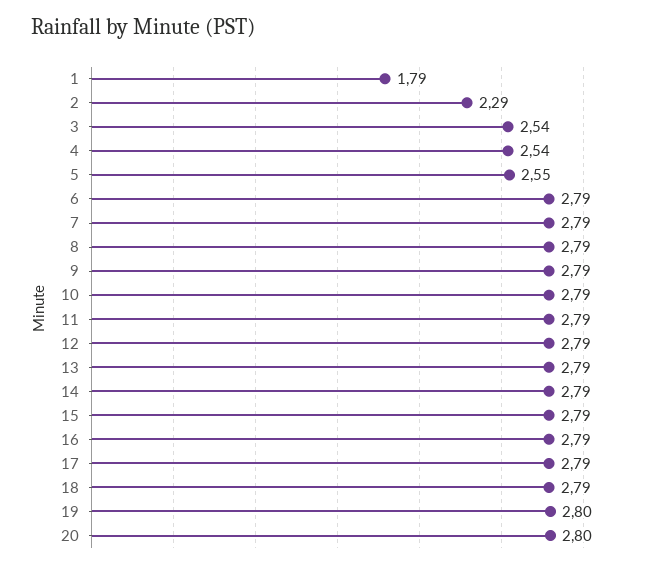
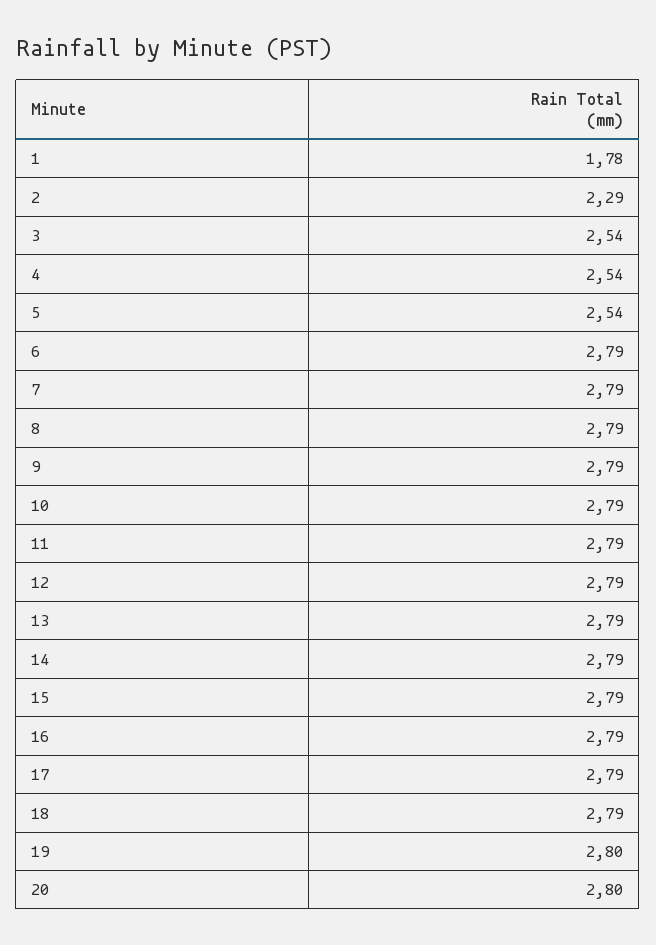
  {
-   "1": 1.79,
+   "1": 1.78,
    "2": 2.29,
    "3": 2.54,
    "4": 2.54,
-   "5": 2.55,
+   "5": 2.54,
    "6": 2.79,
    "7": 2.79,
    "8": 2.79,
    "9": 2.79,
    "10": 2.79,
    "11": 2.79,
    "12": 2.79,
    "13": 2.79,
    "14": 2.79,
    "15": 2.79,
    "16": 2.79,
    "17": 2.79,
    "18": 2.79,
    "19": 2.8,
    "20": 2.8
  }

